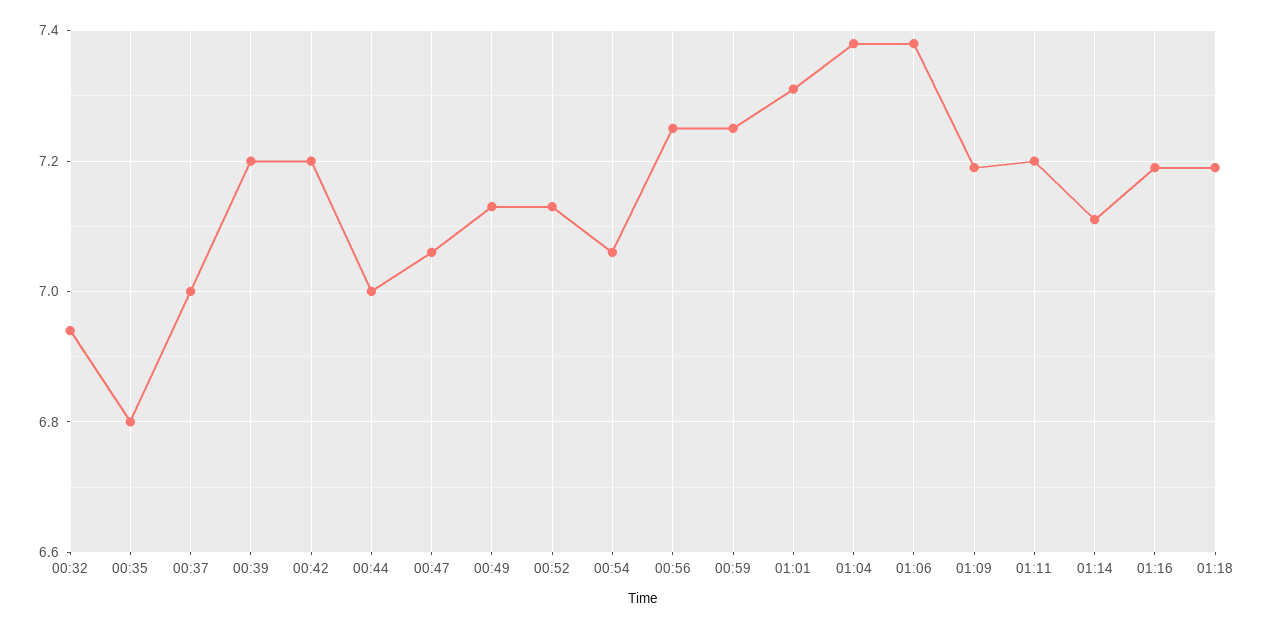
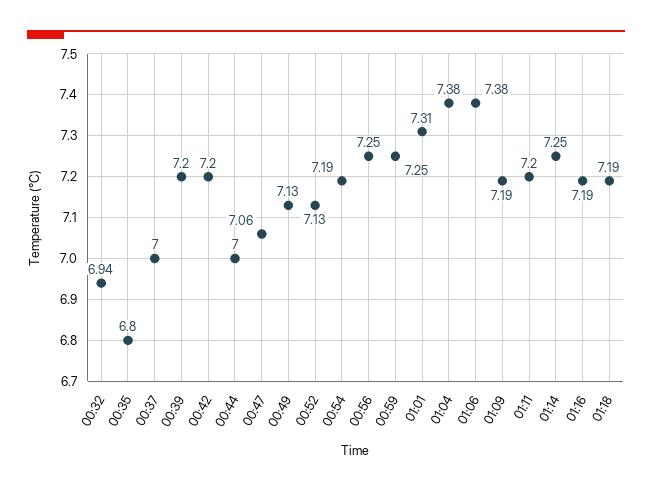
  {
    "00:32": 6.94,
    "00:35": 6.8,
    "00:37": 7,
    "00:39": 7.2,
    "00:42": 7.2,
    "00:44": 7,
    "00:47": 7.06,
    "00:49": 7.13,
    "00:52": 7.13,
-   "00:54": 7.05,
+   "00:54": 7.19,
    "00:56": 7.25,
    "00:59": 7.25,
    "01:01": 7.31,
    "01:04": 7.38,
    "01:06": 7.38,
    "01:09": 7.19,
    "01:11": 7.2,
-   "01:14": 7.1,
+   "01:14": 7.25,
    "01:16": 7.19,
    "01:18": 7.19
  }

